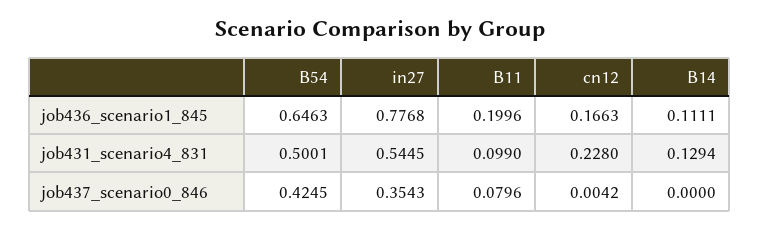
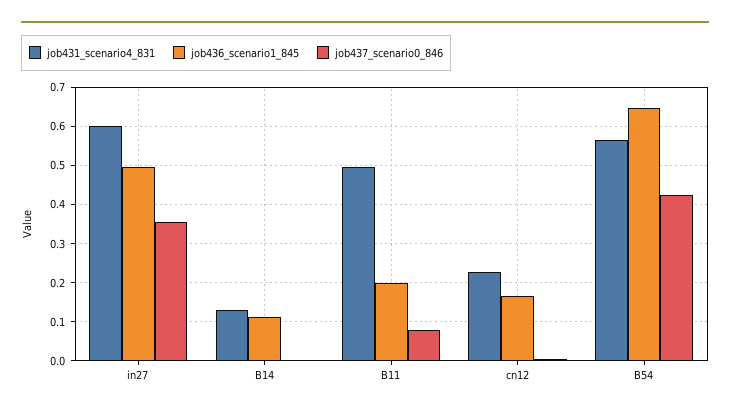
  {
    "job436_scenario1_845": {
      "B54": 0.6463,
-     "in27": 0.7768,
+     "in27": 0.5,
      "B11": 0.1996,
      "cn12": 0.1663,
      "B14": 0.1111
    },
    "job431_scenario4_831": {
-     "B54": 0.5001,
+     "B54": 0.56,
-     "in27": 0.5445,
+     "in27": 0.6,
-     "B11": 0.099,
+     "B11": 0.5,
      "cn12": 0.228,
      "B14": 0.1294
    },
    "job437_scenario0_846": {
      "B54": 0.4245,
      "in27": 0.3543,
      "B11": 0.0796,
      "cn12": 0.0042,
      "B14": 0
    }
  }

